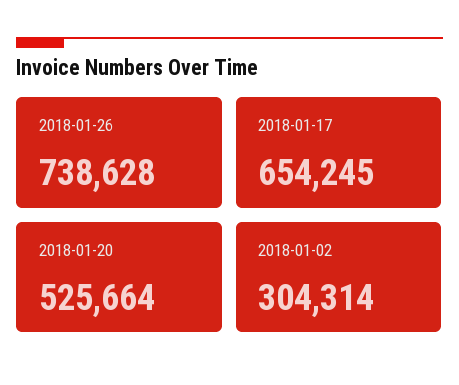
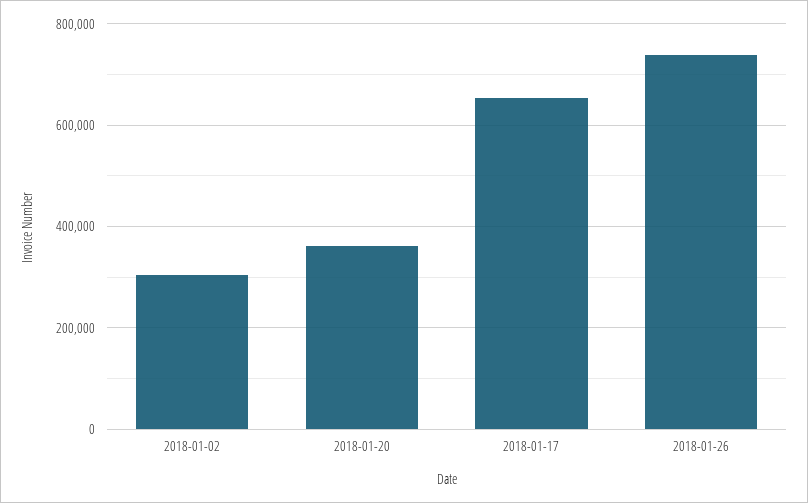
  {
    "2018-01-26": 738628,
    "2018-01-17": 654245,
-   "2018-01-20": 525664,
+   "2018-01-20": 360000,
    "2018-01-02": 304314
  }

